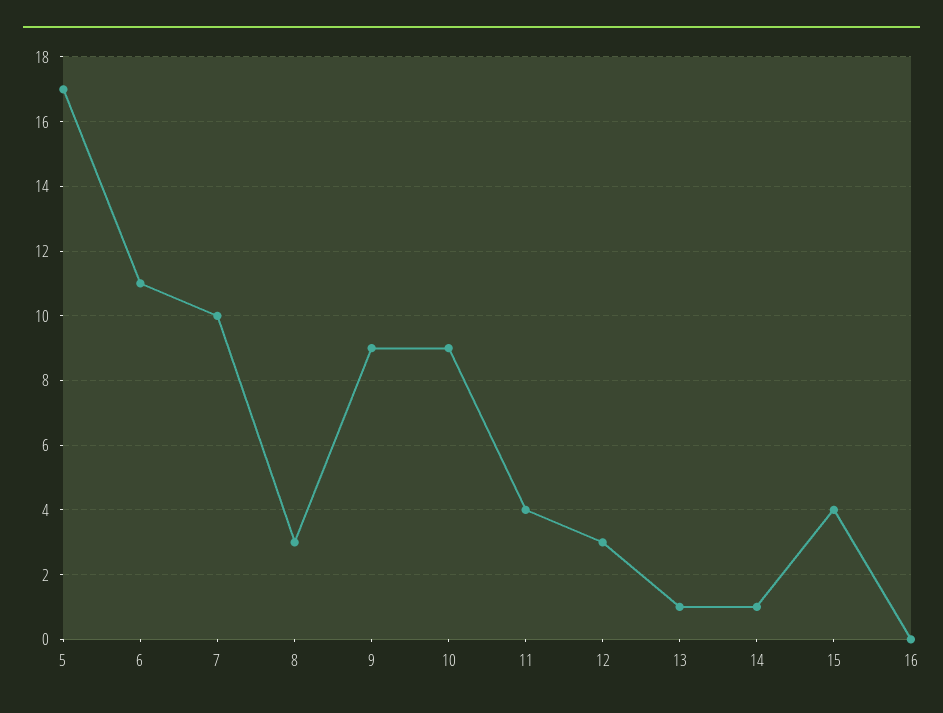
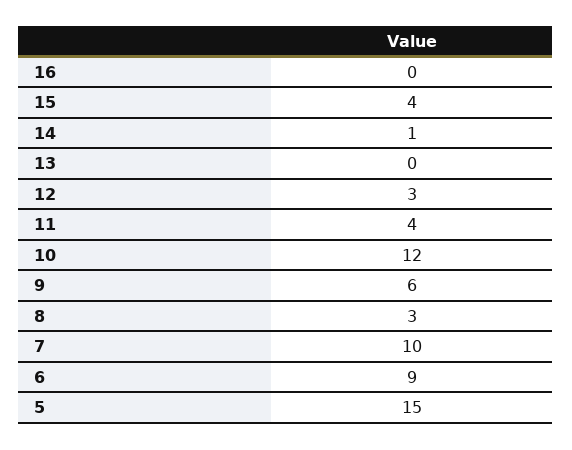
  {
-   "5": 17,
+   "5": 15,
-   "6": 11,
+   "6": 9,
    "7": 10,
    "8": 3,
-   "9": 9,
+   "9": 6,
-   "10": 9,
+   "10": 12,
    "11": 4,
    "12": 3,
-   "13": 1,
+   "13": 0,
    "14": 1,
    "15": 4,
    "16": 0
  }

